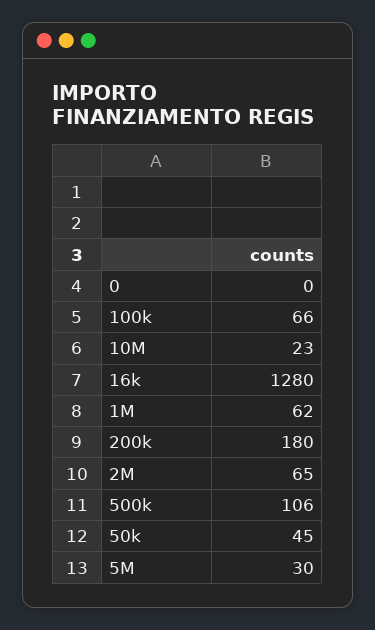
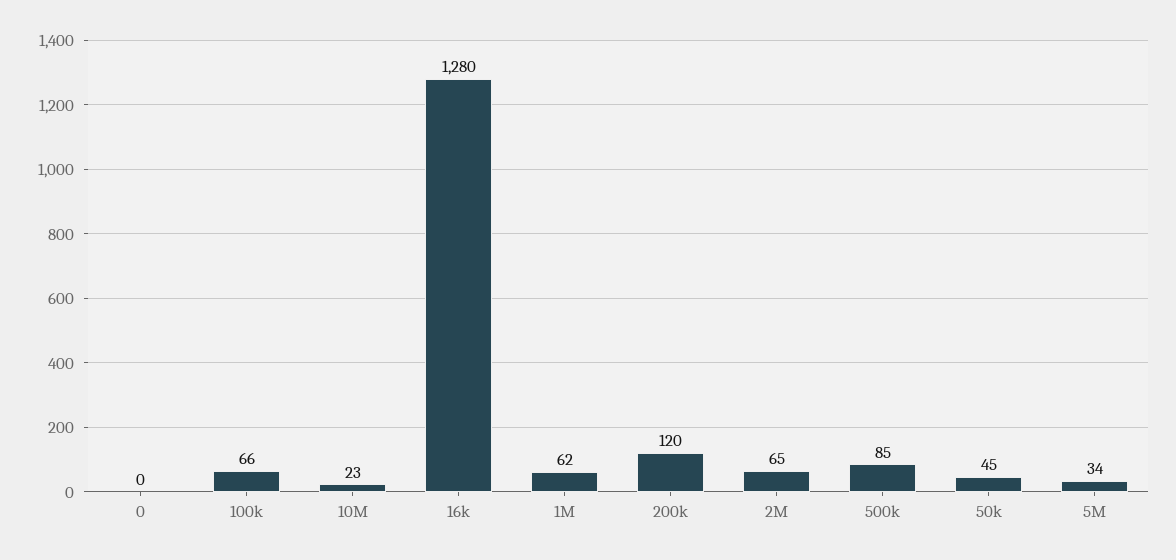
  {
    "0": 0,
    "100k": 66,
    "10M": 23,
    "16k": 1280,
    "1M": 62,
-   "200k": 180,
+   "200k": 120,
    "2M": 65,
-   "500k": 106,
+   "500k": 85,
    "50k": 45,
-   "5M": 30
+   "5M": 34
  }

